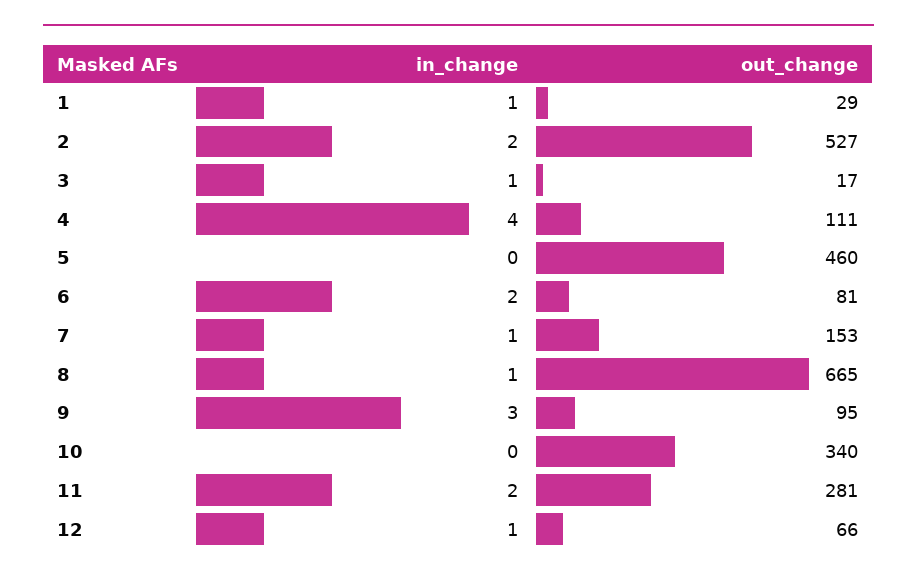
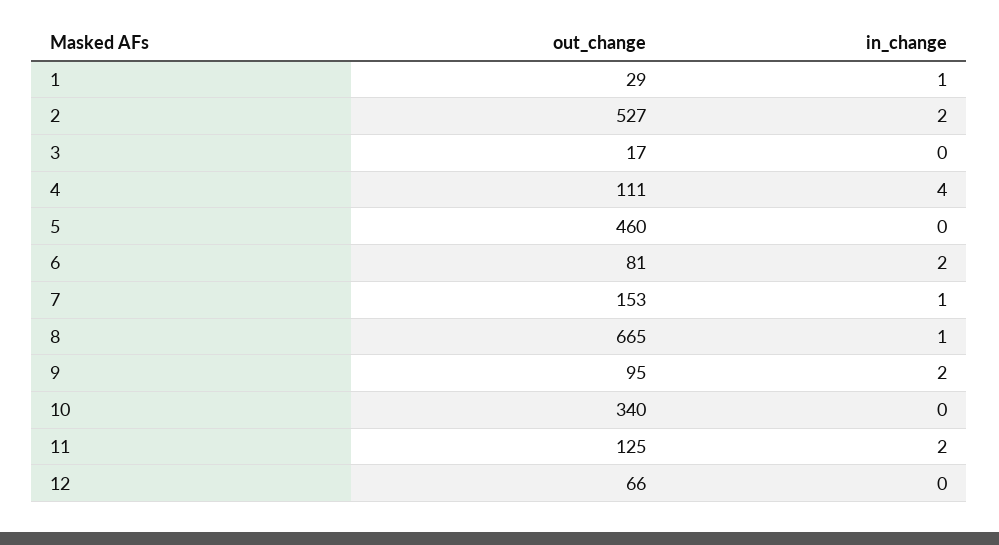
  {
    "in_change": {
      "1": 1,
      "2": 2,
-     "3": 1,
+     "3": 0,
      "4": 4,
      "5": 0,
      "6": 2,
      "7": 1,
      "8": 1,
-     "9": 3,
+     "9": 2,
      "10": 0,
      "11": 2,
-     "12": 1
+     "12": 0
    },
    "out_change": {
      "1": 29,
      "2": 527,
      "3": 17,
      "4": 111,
      "5": 460,
      "6": 81,
      "7": 153,
      "8": 665,
      "9": 95,
      "10": 340,
-     "11": 281,
+     "11": 125,
      "12": 66
    }
  }

